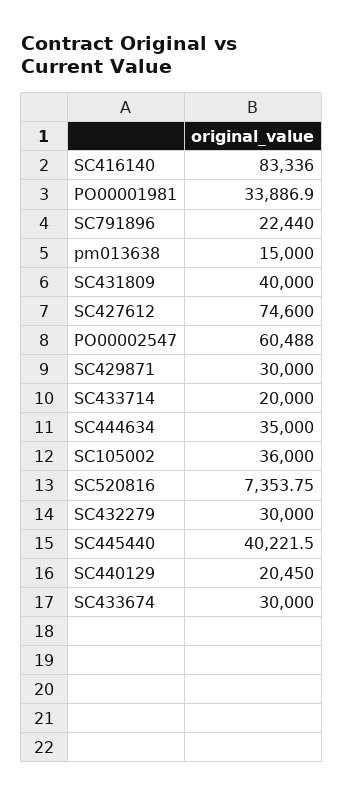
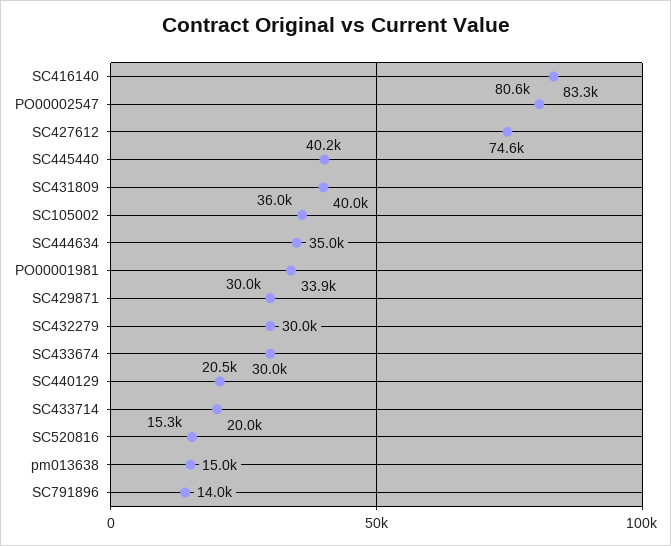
  {
    "SC416140": 83336,
    "PO00001981": 33886.9,
-   "SC791896": 22440,
+   "SC791896": 14000,
    "pm013638": 15000,
    "SC431809": 40000,
    "SC427612": 74600,
-   "PO00002547": 60488,
+   "PO00002547": 80600,
    "SC429871": 30000,
    "SC433714": 20000,
    "SC444634": 35000,
    "SC105002": 36000,
-   "SC520816": 7353.75,
+   "SC520816": 15300,
    "SC432279": 30000,
    "SC445440": 40221.5,
    "SC440129": 20450,
    "SC433674": 30000
  }

